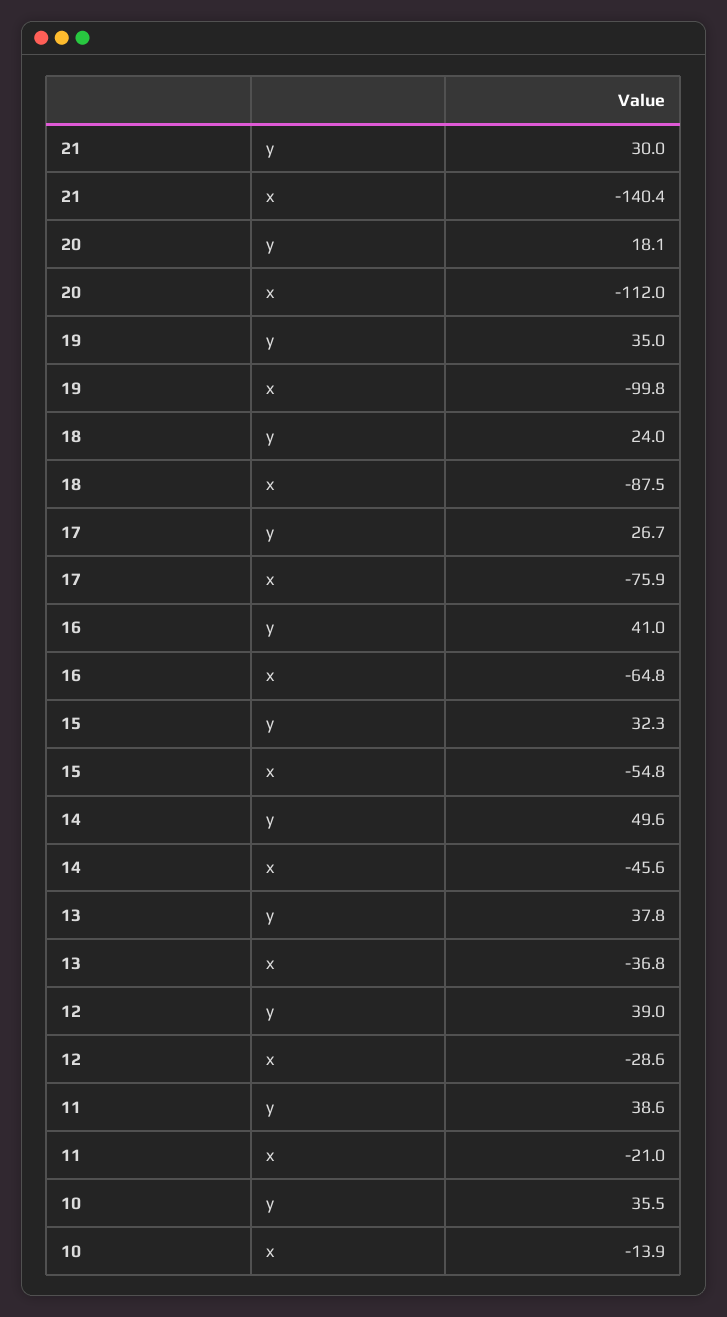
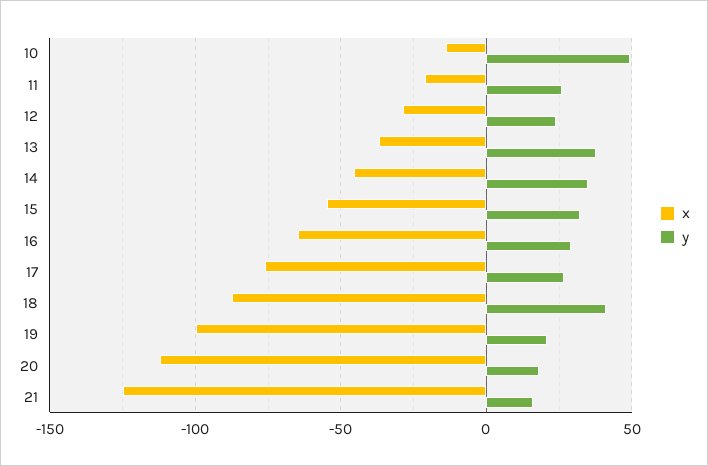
  {
    "y": {
-     "21": 30,
+     "21": 15,
      "20": 18.1,
-     "19": 35,
+     "19": 20,
-     "18": 24,
+     "18": 40,
      "17": 26.7,
-     "16": 41,
+     "16": 30,
      "15": 32.3,
-     "14": 49.6,
+     "14": 35,
      "13": 37.8,
-     "12": 39,
+     "12": 25,
-     "11": 38.6,
+     "11": 25,
-     "10": 35.5
+     "10": 50
    },
    "x": {
-     "21": -140.4,
+     "21": -125,
      "20": -112,
      "19": -99.8,
      "18": -87.5,
      "17": -75.9,
      "16": -64.8,
      "15": -54.8,
      "14": -45.6,
      "13": -36.8,
      "12": -28.6,
      "11": -21,
      "10": -13.9
    }
  }

